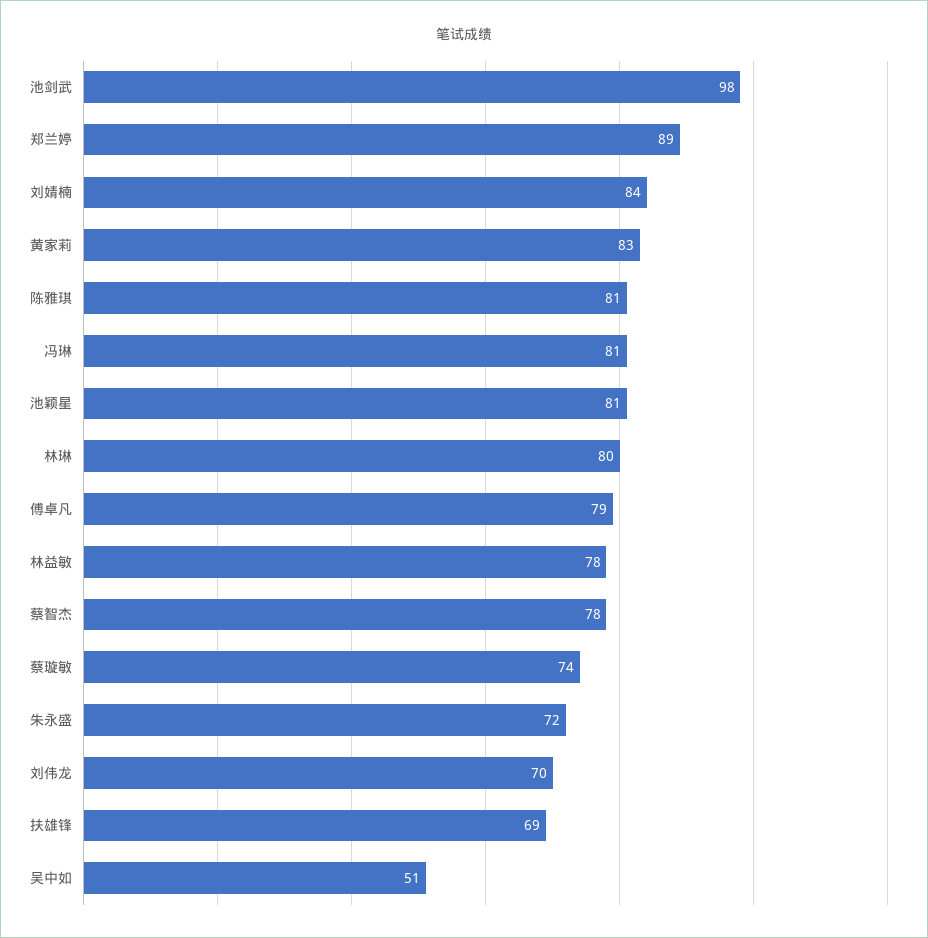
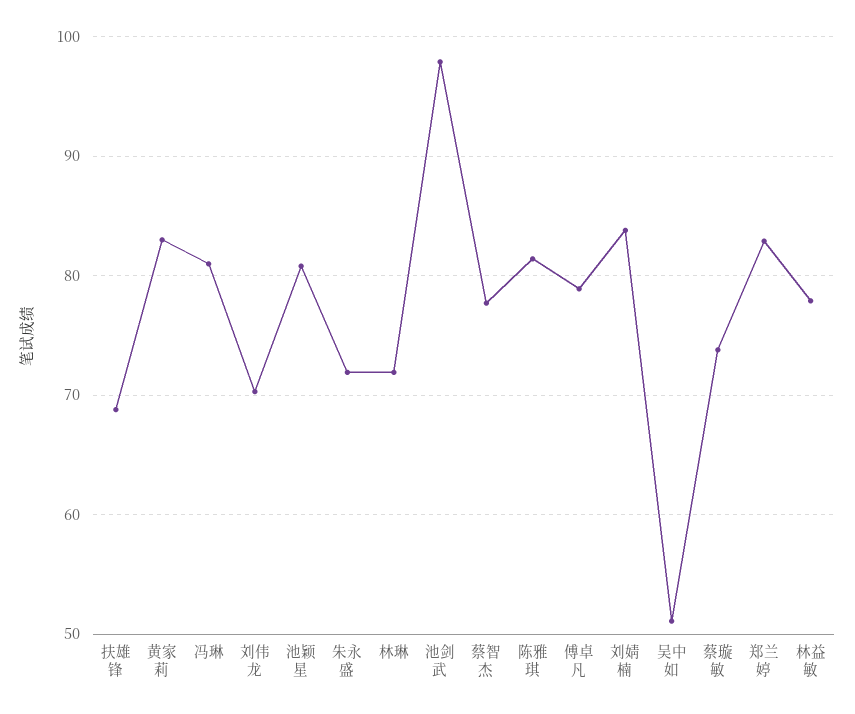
  {
    "池剑武": 98,
-   "郑兰婷": 89,
+   "郑兰婷": 83,
    "刘婧楠": 84,
    "黄家莉": 83,
    "陈雅琪": 81,
    "冯琳": 81,
    "池颖星": 81,
-   "林琳": 80,
+   "林琳": 72,
    "傅卓凡": 79,
    "林益敏": 78,
    "蔡智杰": 78,
    "蔡璇敏": 74,
    "朱永盛": 72,
    "刘伟龙": 70,
    "扶雄锋": 69,
    "吴中如": 51
  }

